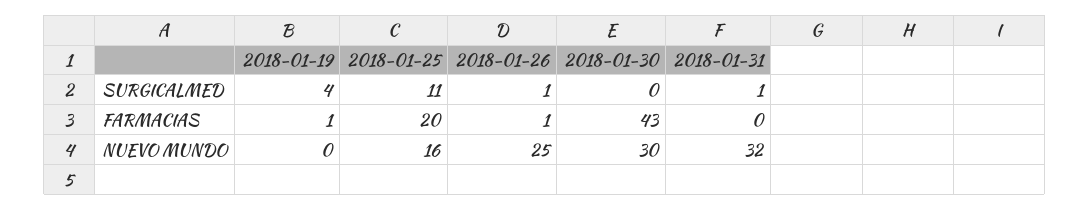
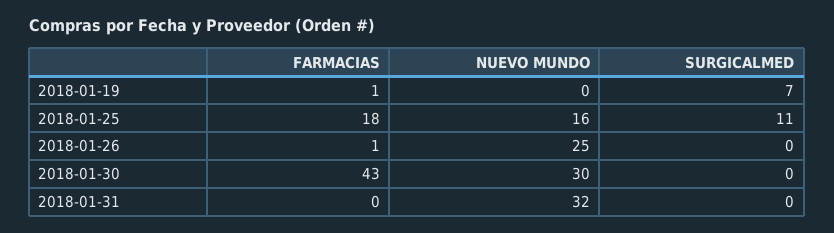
  {
    "2018-01-19": {
-     "SURGICALMED": 4,
+     "SURGICALMED": 7,
      "FARMACIAS": 1,
      "NUEVO MUNDO": 0
    },
    "2018-01-25": {
      "SURGICALMED": 11,
-     "FARMACIAS": 20,
+     "FARMACIAS": 18,
      "NUEVO MUNDO": 16
    },
    "2018-01-26": {
-     "SURGICALMED": 1,
+     "SURGICALMED": 0,
      "FARMACIAS": 1,
      "NUEVO MUNDO": 25
    },
    "2018-01-30": {
      "SURGICALMED": 0,
      "FARMACIAS": 43,
      "NUEVO MUNDO": 30
    },
    "2018-01-31": {
-     "SURGICALMED": 1,
+     "SURGICALMED": 0,
      "FARMACIAS": 0,
      "NUEVO MUNDO": 32
    }
  }

